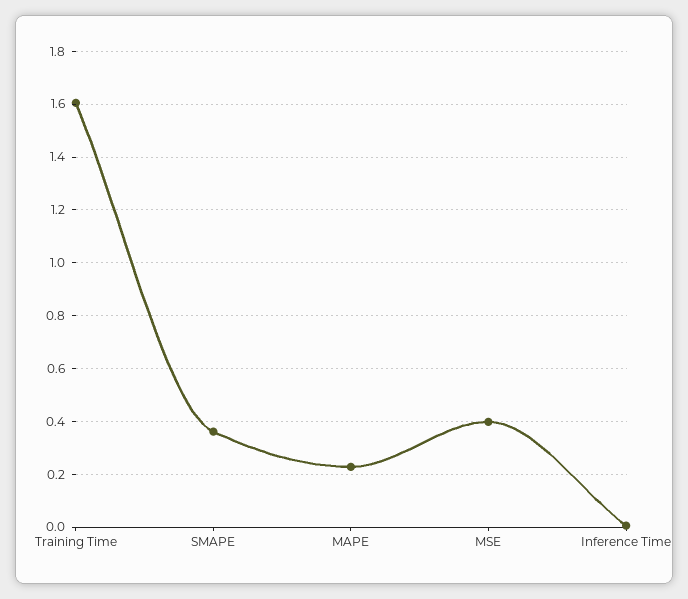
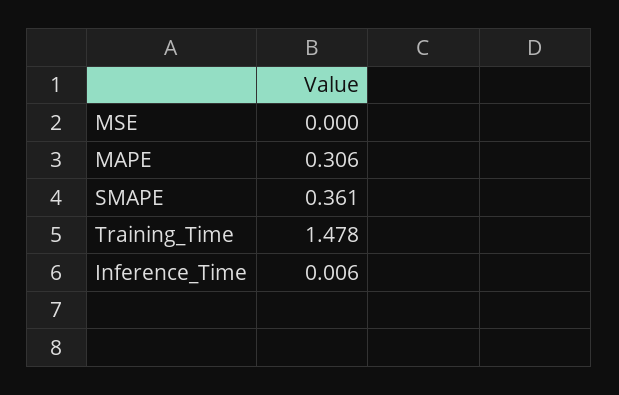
  {
-   "Training Time": 1.6,
+   "Training Time": 1.478,
    "SMAPE": 0.361,
-   "MAPE": 0.225,
+   "MAPE": 0.306,
-   "MSE": 0.4,
+   "MSE": 0,
    "Inference Time": 0.006
  }

